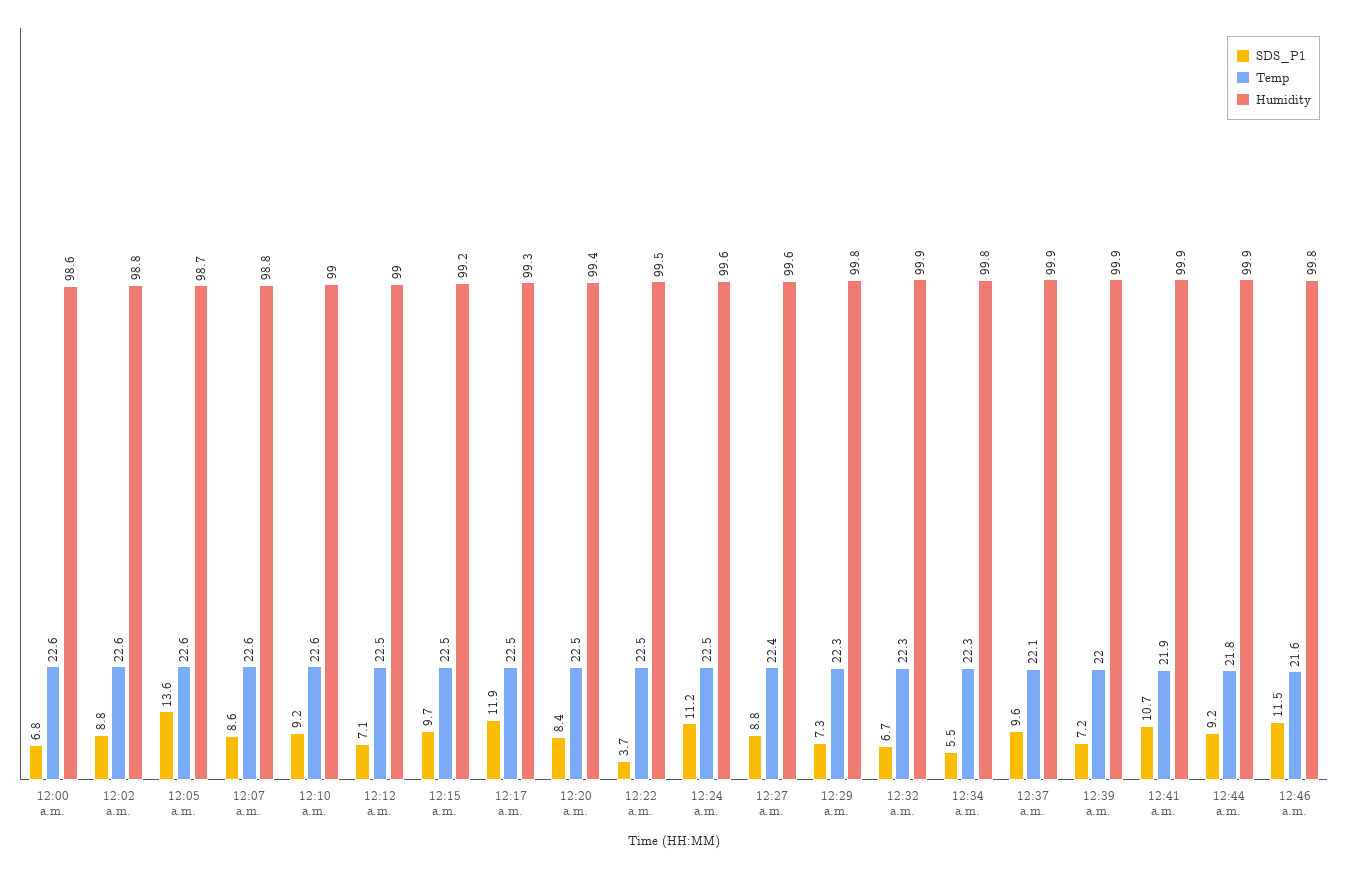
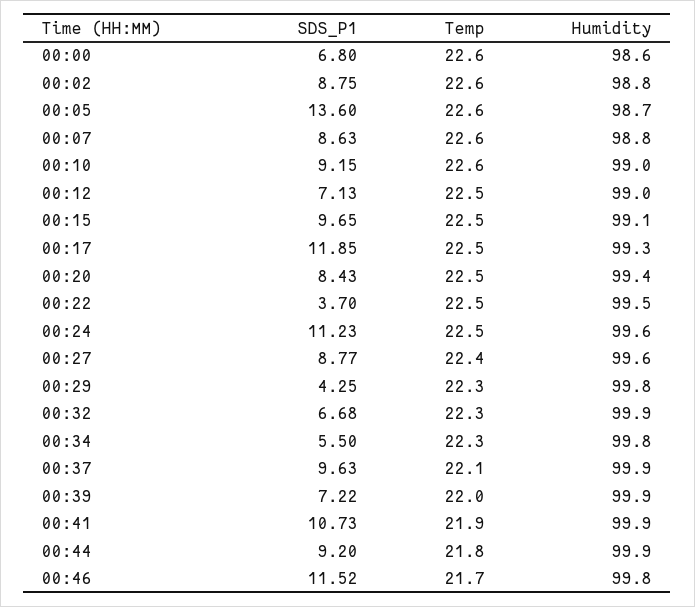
  {
    "SDS_P1": {
      "12:00 a.m.": 6.8,
      "12:02 a.m.": 8.75,
      "12:05 a.m.": 13.6,
      "12:07 a.m.": 8.63,
      "12:10 a.m.": 9.15,
      "12:12 a.m.": 7.13,
      "12:15 a.m.": 9.65,
      "12:17 a.m.": 11.85,
      "12:20 a.m.": 8.43,
      "12:22 a.m.": 3.7,
      "12:24 a.m.": 11.23,
      "12:27 a.m.": 8.77,
-     "12:29 a.m.": 7.3,
+     "12:29 a.m.": 4.25,
      "12:32 a.m.": 6.68,
      "12:34 a.m.": 5.5,
      "12:37 a.m.": 9.63,
      "12:39 a.m.": 7.22,
      "12:41 a.m.": 10.73,
      "12:44 a.m.": 9.2,
      "12:46 a.m.": 11.52
    },
    "Temp": {
      "12:00 a.m.": 22.6,
      "12:02 a.m.": 22.6,
      "12:05 a.m.": 22.6,
      "12:07 a.m.": 22.6,
      "12:10 a.m.": 22.6,
      "12:12 a.m.": 22.5,
      "12:15 a.m.": 22.5,
      "12:17 a.m.": 22.5,
      "12:20 a.m.": 22.5,
      "12:22 a.m.": 22.5,
      "12:24 a.m.": 22.5,
      "12:27 a.m.": 22.4,
      "12:29 a.m.": 22.3,
      "12:32 a.m.": 22.3,
      "12:34 a.m.": 22.3,
      "12:37 a.m.": 22.1,
      "12:39 a.m.": 22,
      "12:41 a.m.": 21.9,
      "12:44 a.m.": 21.8,
-     "12:46 a.m.": 21.6
+     "12:46 a.m.": 21.7
    },
    "Humidity": {
      "12:00 a.m.": 98.6,
      "12:02 a.m.": 98.8,
      "12:05 a.m.": 98.7,
      "12:07 a.m.": 98.8,
      "12:10 a.m.": 99,
      "12:12 a.m.": 99,
-     "12:15 a.m.": 99.2,
+     "12:15 a.m.": 99.1,
      "12:17 a.m.": 99.3,
      "12:20 a.m.": 99.4,
      "12:22 a.m.": 99.5,
      "12:24 a.m.": 99.6,
      "12:27 a.m.": 99.6,
      "12:29 a.m.": 99.8,
      "12:32 a.m.": 99.9,
      "12:34 a.m.": 99.8,
      "12:37 a.m.": 99.9,
      "12:39 a.m.": 99.9,
      "12:41 a.m.": 99.9,
      "12:44 a.m.": 99.9,
      "12:46 a.m.": 99.8
    }
  }

